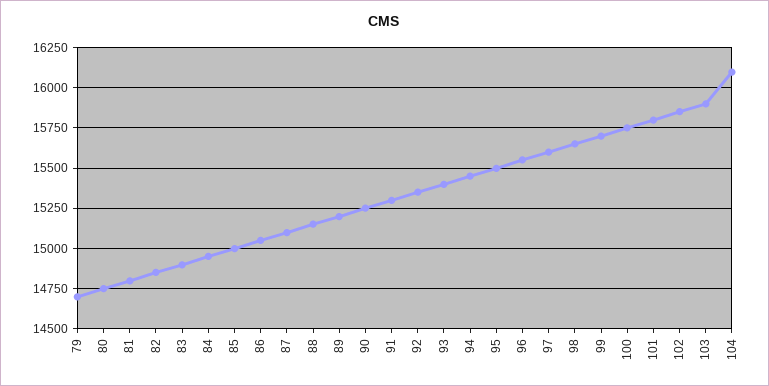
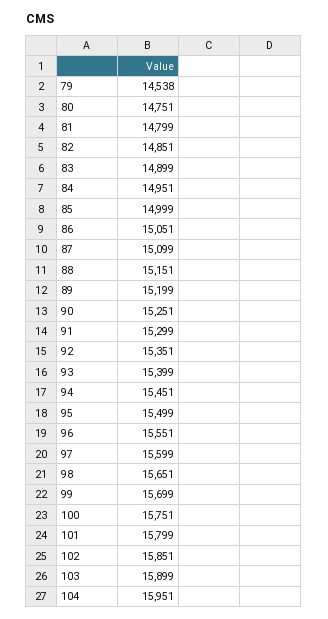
  {
-   "79": 14700,
+   "79": 14538,
    "80": 14751,
    "81": 14799,
    "82": 14851,
    "83": 14899,
    "84": 14951,
    "85": 14999,
    "86": 15051,
    "87": 15099,
    "88": 15151,
    "89": 15199,
    "90": 15251,
    "91": 15299,
    "92": 15351,
    "93": 15399,
    "94": 15451,
    "95": 15499,
    "96": 15551,
    "97": 15599,
    "98": 15651,
    "99": 15699,
    "100": 15751,
    "101": 15799,
    "102": 15851,
    "103": 15899,
-   "104": 16100
+   "104": 15951
  }

